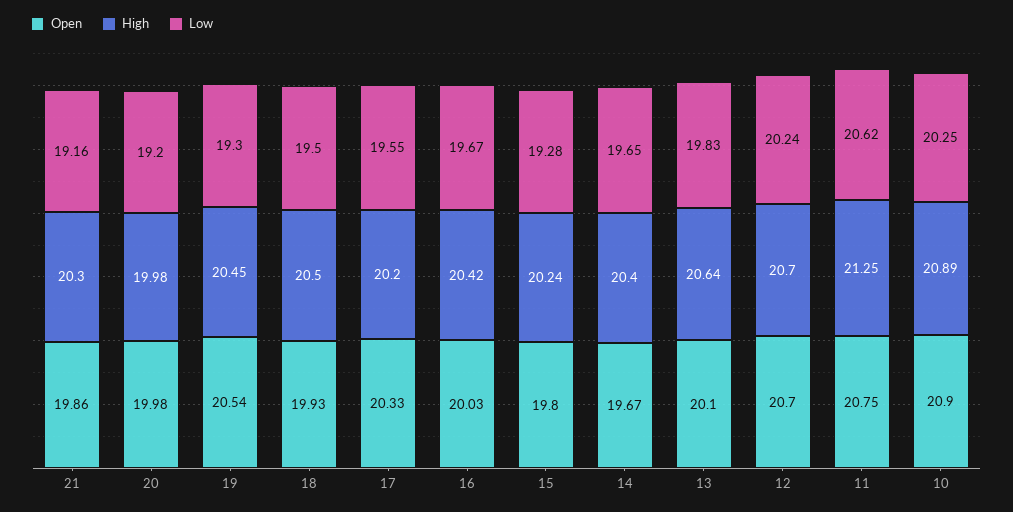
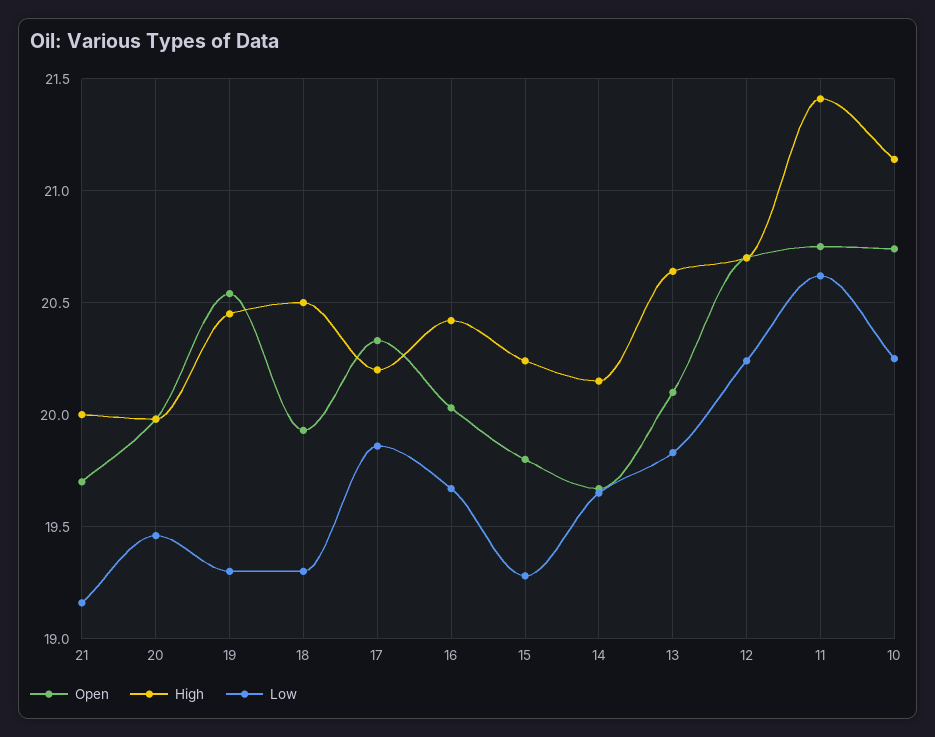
  {
    "Open": {
-     "21": 19.86,
+     "21": 19.7,
      "20": 19.98,
      "19": 20.54,
      "18": 19.93,
      "17": 20.33,
      "16": 20.03,
      "15": 19.8,
      "14": 19.67,
      "13": 20.1,
      "12": 20.7,
      "11": 20.75,
-     "10": 20.9
+     "10": 20.75
    },
    "High": {
-     "21": 20.3,
+     "21": 20,
      "20": 19.98,
      "19": 20.45,
      "18": 20.5,
      "17": 20.2,
      "16": 20.42,
      "15": 20.24,
-     "14": 20.4,
+     "14": 20.15,
      "13": 20.64,
      "12": 20.7,
-     "11": 21.25,
+     "11": 21.4,
-     "10": 20.89
+     "10": 21.15
    },
    "Low": {
      "21": 19.16,
-     "20": 19.2,
+     "20": 19.45,
      "19": 19.3,
-     "18": 19.5,
+     "18": 19.3,
-     "17": 19.55,
+     "17": 19.85,
      "16": 19.67,
      "15": 19.28,
      "14": 19.65,
      "13": 19.83,
      "12": 20.24,
      "11": 20.62,
      "10": 20.25
    }
  }

